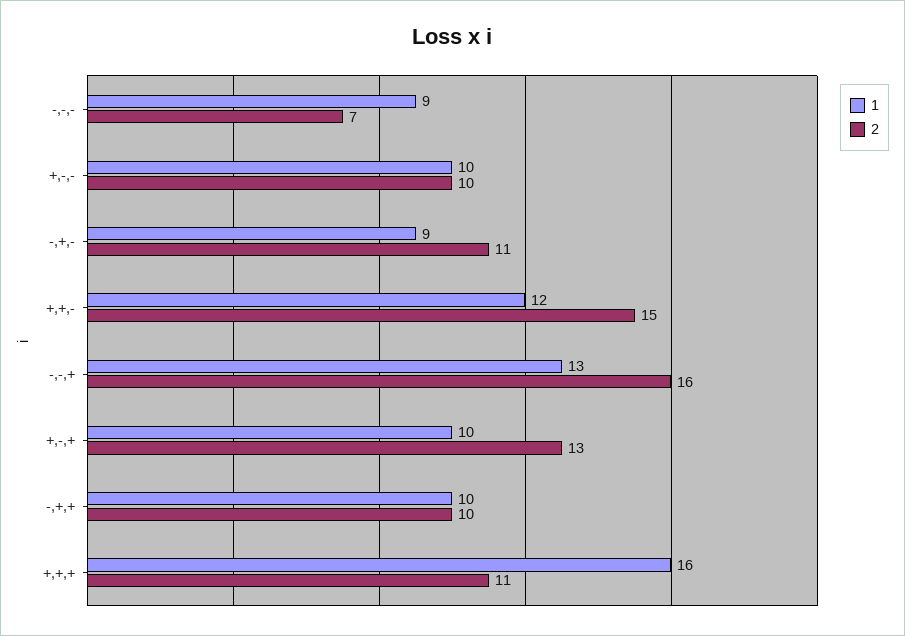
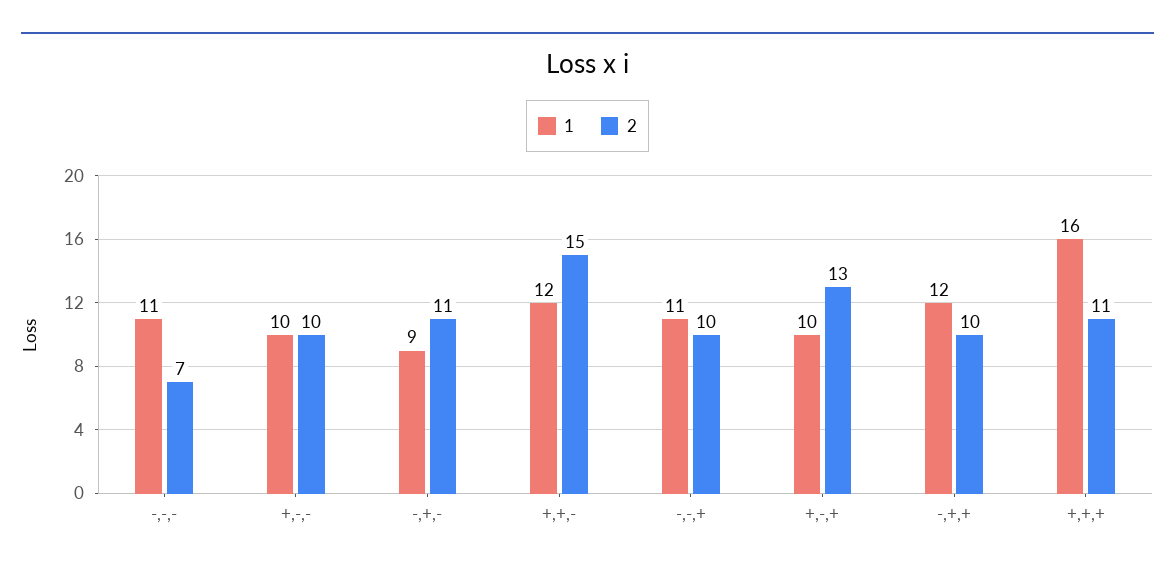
  {
    "1": {
-     "-,-,-": 9,
+     "-,-,-": 11,
      "+,-,-": 10,
      "-,+,-": 9,
      "+,+,-": 12,
-     "-,-,+": 13,
+     "-,-,+": 11,
      "+,-,+": 10,
-     "-,+,+": 10,
+     "-,+,+": 12,
      "+,+,+": 16
    },
    "2": {
      "-,-,-": 7,
      "+,-,-": 10,
      "-,+,-": 11,
      "+,+,-": 15,
-     "-,-,+": 16,
+     "-,-,+": 10,
      "+,-,+": 13,
      "-,+,+": 10,
      "+,+,+": 11
    }
  }

